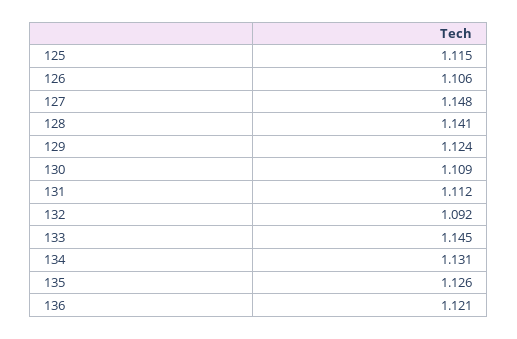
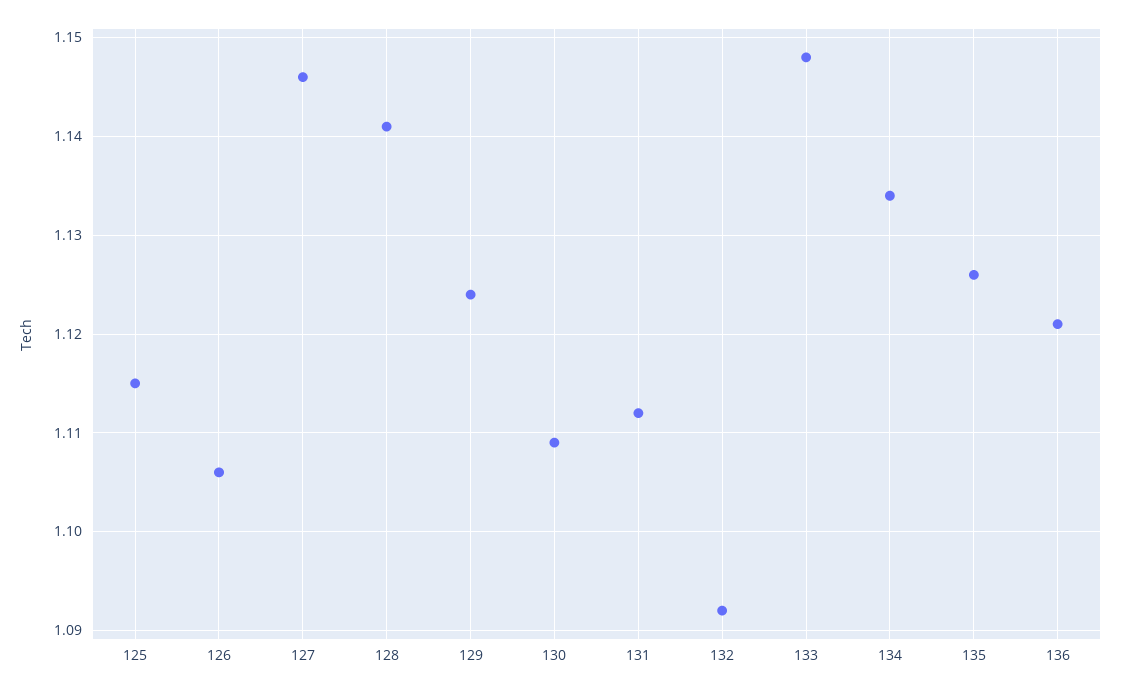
  {
    "125": 1.115,
    "126": 1.106,
-   "127": 1.148,
+   "127": 1.146,
    "128": 1.141,
    "129": 1.124,
    "130": 1.109,
    "131": 1.112,
    "132": 1.092,
-   "133": 1.145,
+   "133": 1.148,
-   "134": 1.131,
+   "134": 1.134,
    "135": 1.126,
    "136": 1.121
  }

